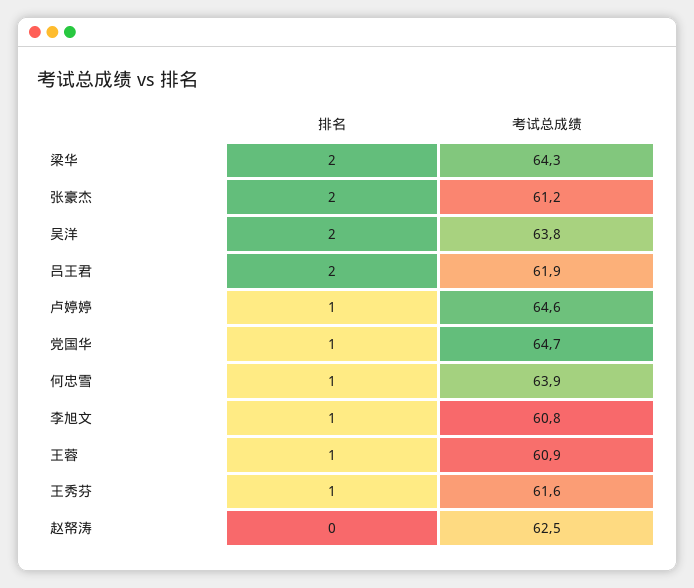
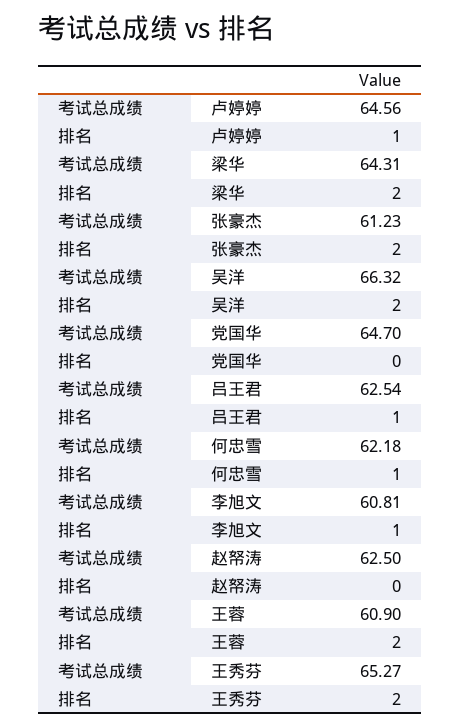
  {
    "排名": {
      "梁华": 2,
      "张豪杰": 2,
      "吴洋": 2,
-     "吕王君": 2,
+     "吕王君": 1,
      "卢婷婷": 1,
-     "党国华": 1,
+     "党国华": 0,
      "何忠雪": 1,
      "李旭文": 1,
-     "王蓉": 1,
+     "王蓉": 2,
-     "王秀芬": 1,
+     "王秀芬": 2,
      "赵帑涛": 0
    },
    "考试总成绩": {
      "梁华": 64.31,
      "张豪杰": 61.23,
-     "吴洋": 63.8,
+     "吴洋": 66.32,
-     "吕王君": 61.9,
+     "吕王君": 62.54,
      "卢婷婷": 64.56,
      "党国华": 64.7,
-     "何忠雪": 63.9,
+     "何忠雪": 62.18,
      "李旭文": 60.81,
      "王蓉": 60.9,
-     "王秀芬": 61.6,
+     "王秀芬": 65.27,
      "赵帑涛": 62.5
    }
  }

